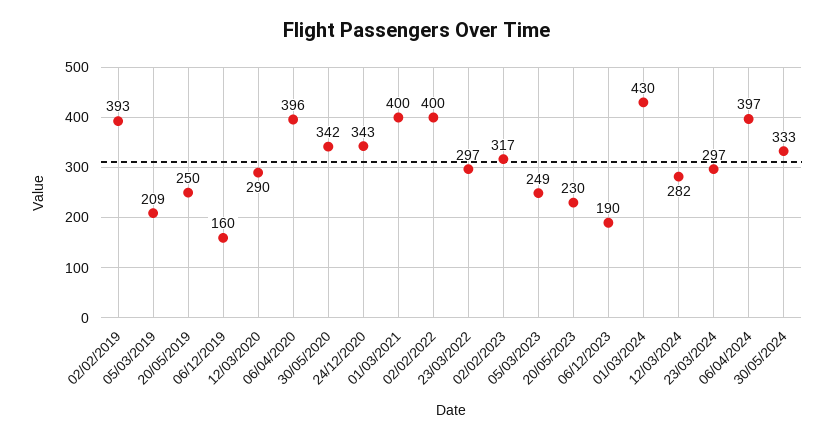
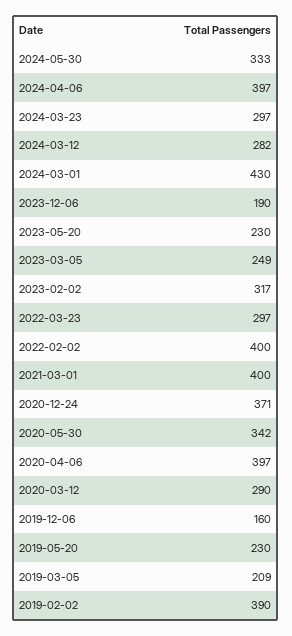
  {
-   "02/02/2019": 393,
+   "02/02/2019": 390,
    "05/03/2019": 209,
-   "20/05/2019": 250,
+   "20/05/2019": 230,
    "06/12/2019": 160,
    "12/03/2020": 290,
-   "06/04/2020": 396,
+   "06/04/2020": 397,
    "30/05/2020": 342,
-   "24/12/2020": 343,
+   "24/12/2020": 371,
    "01/03/2021": 400,
    "02/02/2022": 400,
    "23/03/2022": 297,
    "02/02/2023": 317,
    "05/03/2023": 249,
    "20/05/2023": 230,
    "06/12/2023": 190,
    "01/03/2024": 430,
    "12/03/2024": 282,
    "23/03/2024": 297,
    "06/04/2024": 397,
    "30/05/2024": 333
  }

